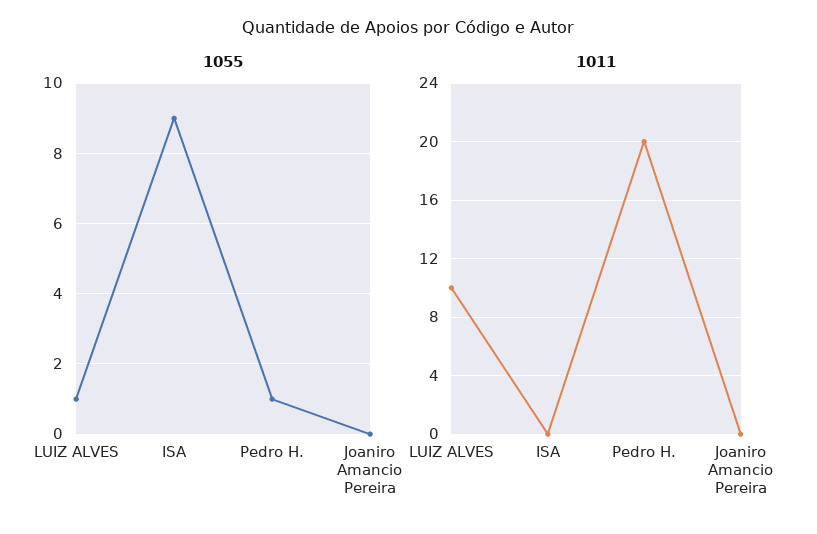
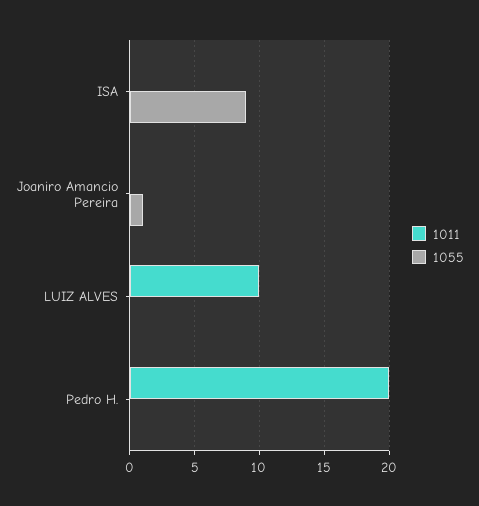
  {
    "1055": {
-     "LUIZ ALVES": 1,
+     "LUIZ ALVES": 0,
      "ISA": 9,
-     "Pedro H.": 1,
+     "Pedro H.": 0,
-     "Joaniro Amancio Pereira": 0
+     "Joaniro Amancio Pereira": 1
    },
    "1011": {
      "LUIZ ALVES": 10,
      "ISA": 0,
      "Pedro H.": 20,
      "Joaniro Amancio Pereira": 0
    }
  }

